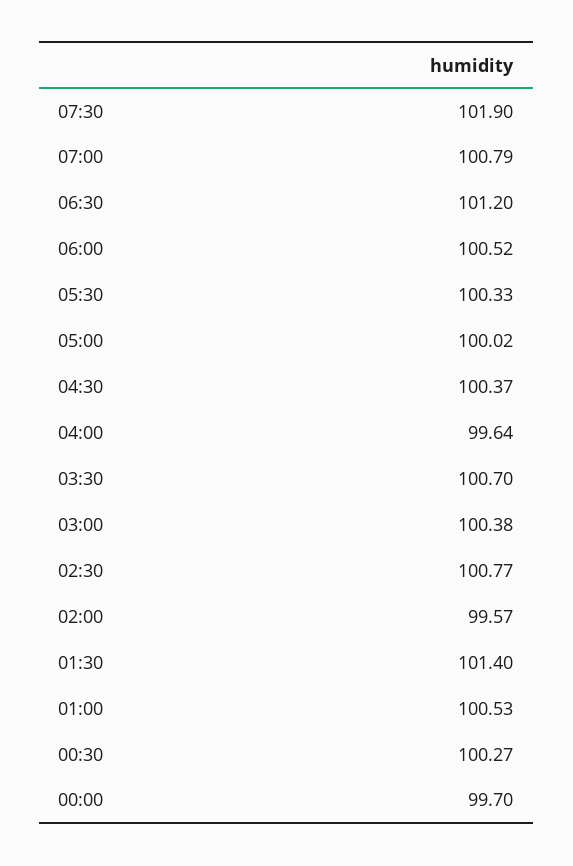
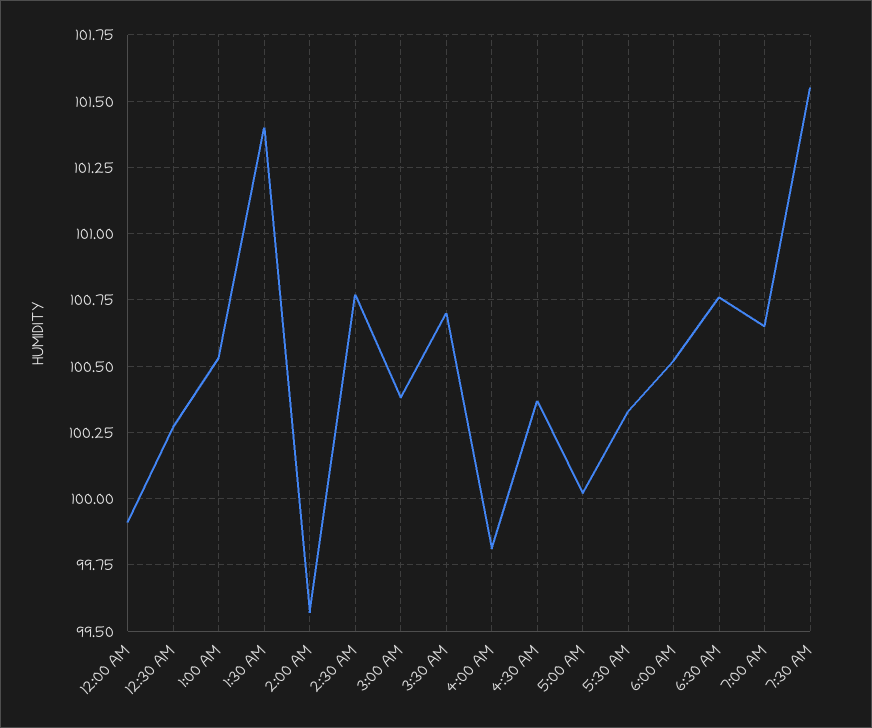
  {
-   "07:30": 101.9,
+   "07:30": 101.55,
-   "07:00": 100.79,
+   "07:00": 100.65,
-   "06:30": 101.2,
+   "06:30": 100.75,
    "06:00": 100.52,
    "05:30": 100.33,
    "05:00": 100.02,
    "04:30": 100.37,
-   "04:00": 99.64,
+   "04:00": 99.8,
    "03:30": 100.7,
    "03:00": 100.38,
    "02:30": 100.77,
    "02:00": 99.57,
    "01:30": 101.4,
    "01:00": 100.53,
    "00:30": 100.27,
-   "00:00": 99.7
+   "00:00": 99.9
  }

